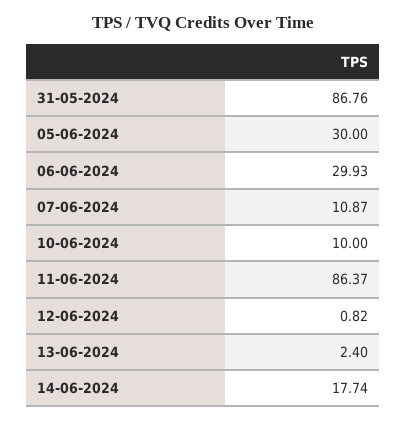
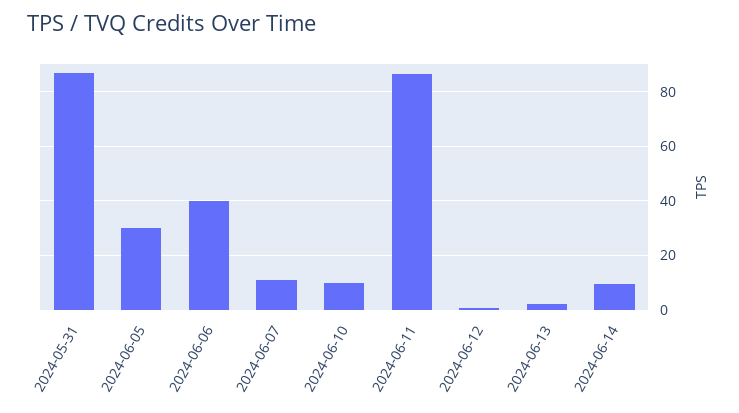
  {
    "31-05-2024": 86.76,
    "05-06-2024": 30,
-   "06-06-2024": 29.93,
+   "06-06-2024": 40,
    "07-06-2024": 10.87,
    "10-06-2024": 10,
    "11-06-2024": 86.37,
    "12-06-2024": 0.82,
    "13-06-2024": 2.4,
-   "14-06-2024": 17.74
+   "14-06-2024": 10
  }

